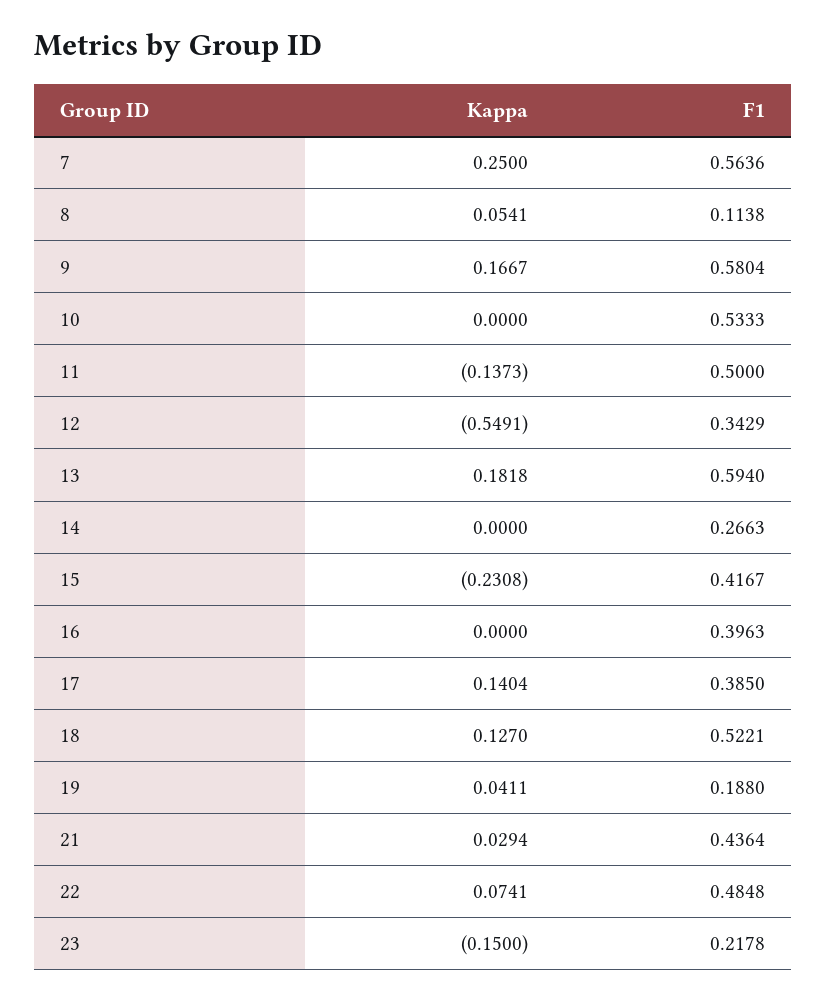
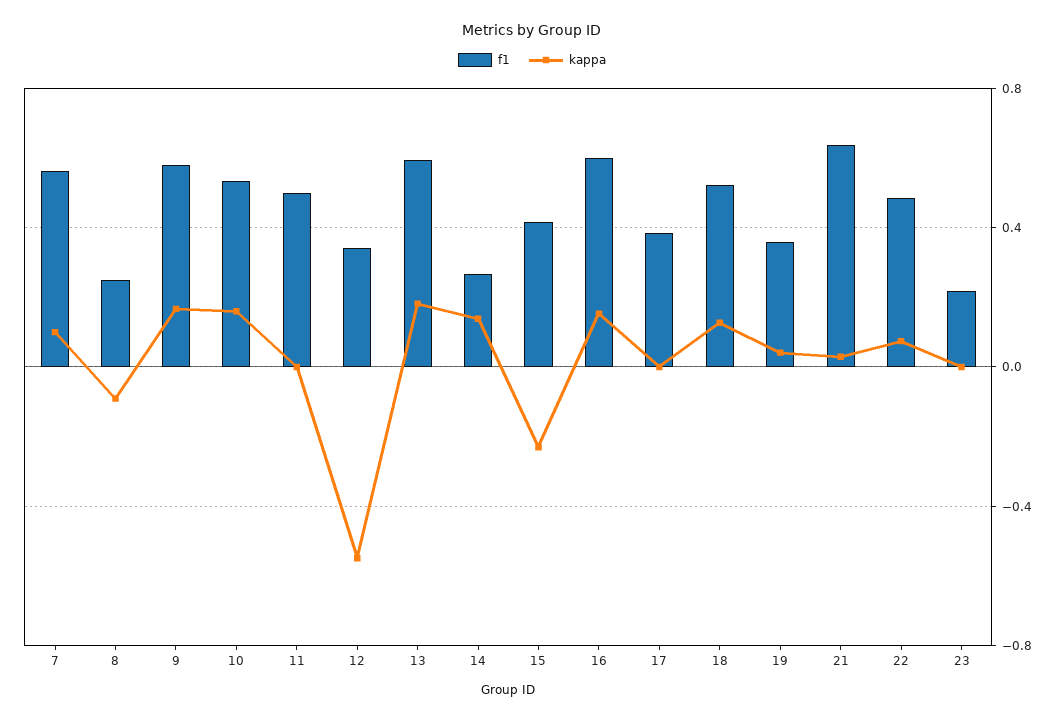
  {
    "Kappa": {
-     "7": 0.25,
+     "7": 0.1,
-     "8": 0.0541,
+     "8": -0.1,
      "9": 0.1667,
-     "10": 0,
+     "10": 0.15,
-     "11": -0.1373,
+     "11": 0,
      "12": -0.5491,
      "13": 0.1818,
-     "14": 0,
+     "14": 0.15,
      "15": -0.2308,
-     "16": 0,
+     "16": 0.15,
-     "17": 0.1404,
+     "17": 0,
      "18": 0.127,
      "19": 0.0411,
      "21": 0.0294,
      "22": 0.0741,
-     "23": -0.15
+     "23": 0
    },
    "F1": {
      "7": 0.5636,
-     "8": 0.1138,
+     "8": 0.25,
      "9": 0.5804,
      "10": 0.5333,
      "11": 0.5,
      "12": 0.3429,
      "13": 0.594,
      "14": 0.2663,
      "15": 0.4167,
-     "16": 0.3963,
+     "16": 0.6,
      "17": 0.385,
      "18": 0.5221,
-     "19": 0.188,
+     "19": 0.35,
-     "21": 0.4364,
+     "21": 0.65,
      "22": 0.4848,
      "23": 0.2178
    }
  }

